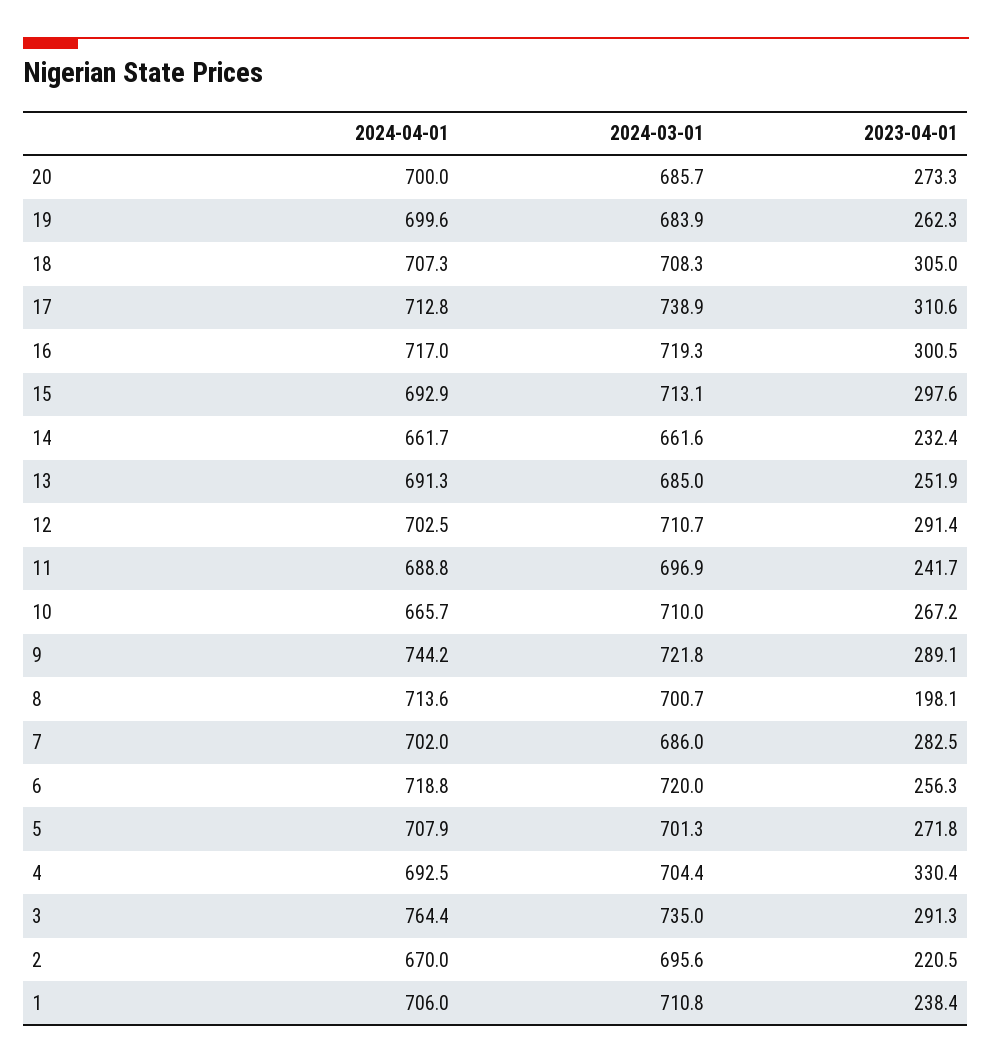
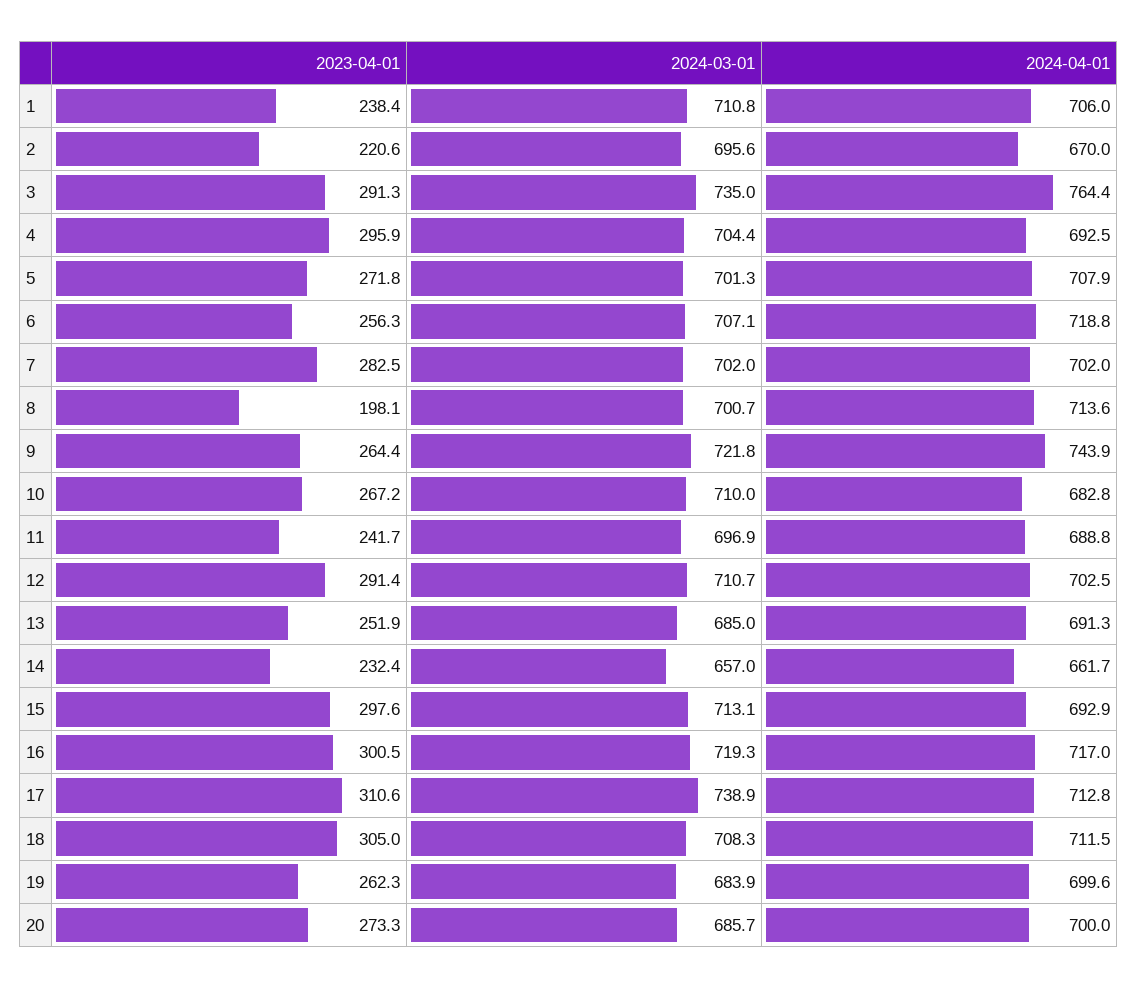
  {
    "2024-04-01": {
      "20": 700,
      "19": 699.6,
-     "18": 707.3,
+     "18": 711.5,
      "17": 712.8,
      "16": 717,
      "15": 692.9,
      "14": 661.7,
      "13": 691.3,
      "12": 702.5,
      "11": 688.8,
-     "10": 665.7,
+     "10": 682.8,
-     "9": 744.2,
+     "9": 743.9,
      "8": 713.6,
      "7": 702,
      "6": 718.8,
      "5": 707.9,
      "4": 692.5,
      "3": 764.4,
      "2": 670,
      "1": 706
    },
    "2024-03-01": {
      "20": 685.7,
      "19": 683.9,
      "18": 708.3,
      "17": 738.9,
      "16": 719.3,
      "15": 713.1,
-     "14": 661.6,
+     "14": 657,
      "13": 685,
      "12": 710.7,
      "11": 696.9,
      "10": 710,
      "9": 721.8,
      "8": 700.7,
-     "7": 686,
+     "7": 702,
-     "6": 720,
+     "6": 707.1,
      "5": 701.3,
      "4": 704.4,
      "3": 735,
      "2": 695.6,
      "1": 710.8
    },
    "2023-04-01": {
      "20": 273.3,
      "19": 262.3,
      "18": 305,
      "17": 310.6,
      "16": 300.5,
      "15": 297.6,
      "14": 232.4,
      "13": 251.9,
      "12": 291.4,
      "11": 241.7,
      "10": 267.2,
-     "9": 289.1,
+     "9": 264.4,
      "8": 198.1,
      "7": 282.5,
      "6": 256.3,
      "5": 271.8,
-     "4": 330.4,
+     "4": 295.9,
      "3": 291.3,
-     "2": 220.5,
+     "2": 220.6,
      "1": 238.4
    }
  }

